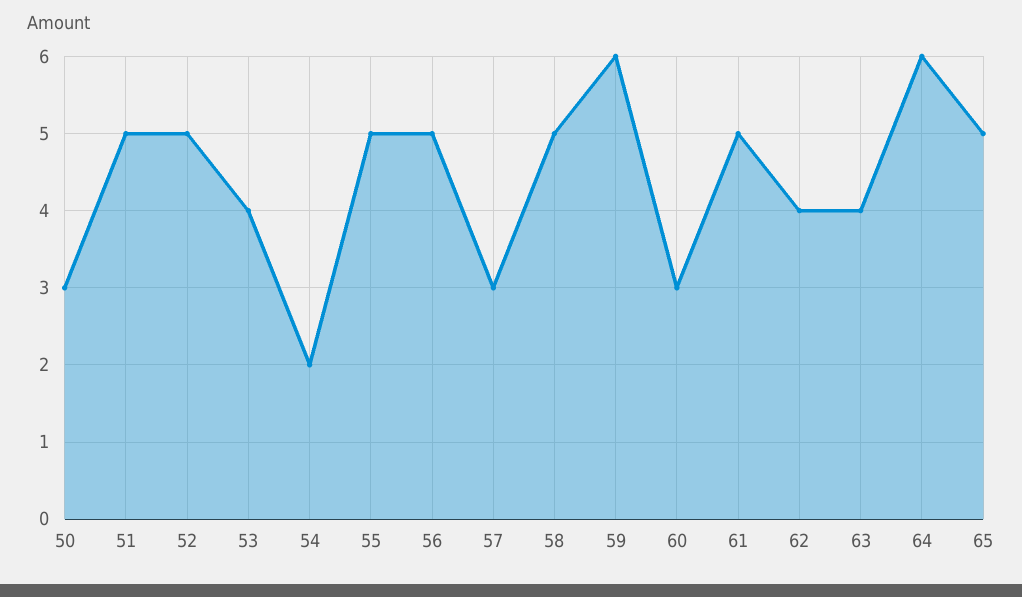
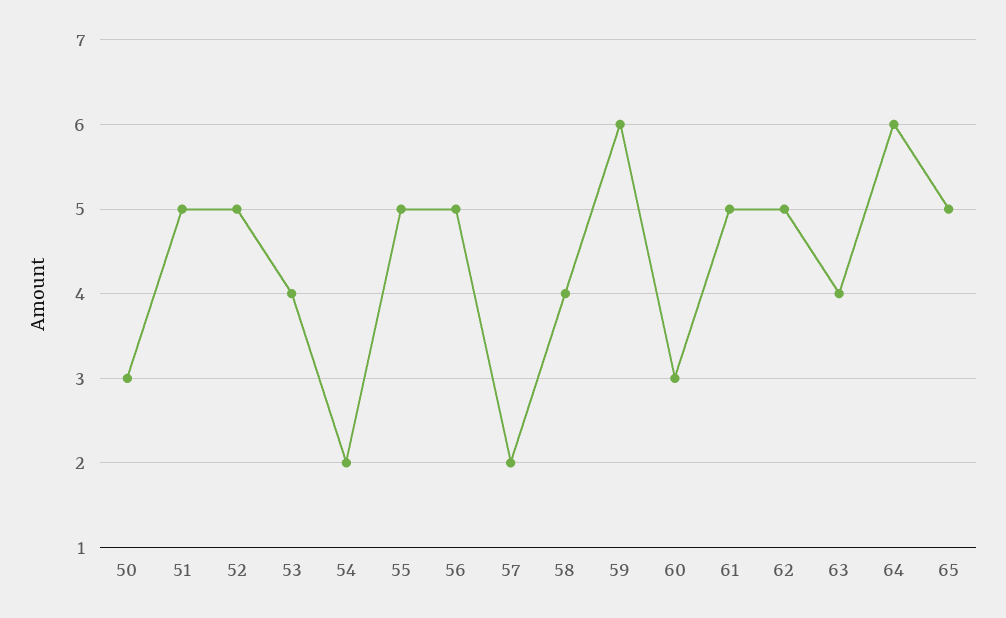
  {
    "50": 3,
    "51": 5,
    "52": 5,
    "53": 4,
    "54": 2,
    "55": 5,
    "56": 5,
-   "57": 3,
+   "57": 2,
-   "58": 5,
+   "58": 4,
    "59": 6,
    "60": 3,
    "61": 5,
-   "62": 4,
+   "62": 5,
    "63": 4,
    "64": 6,
    "65": 5
  }

